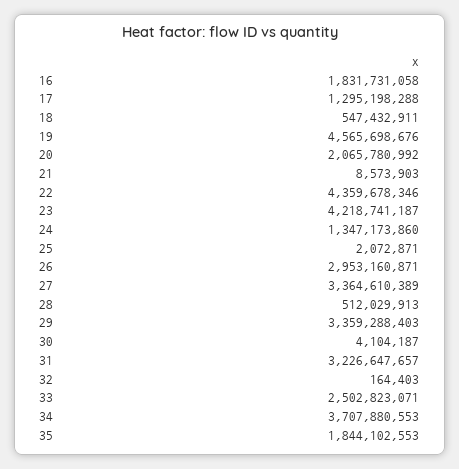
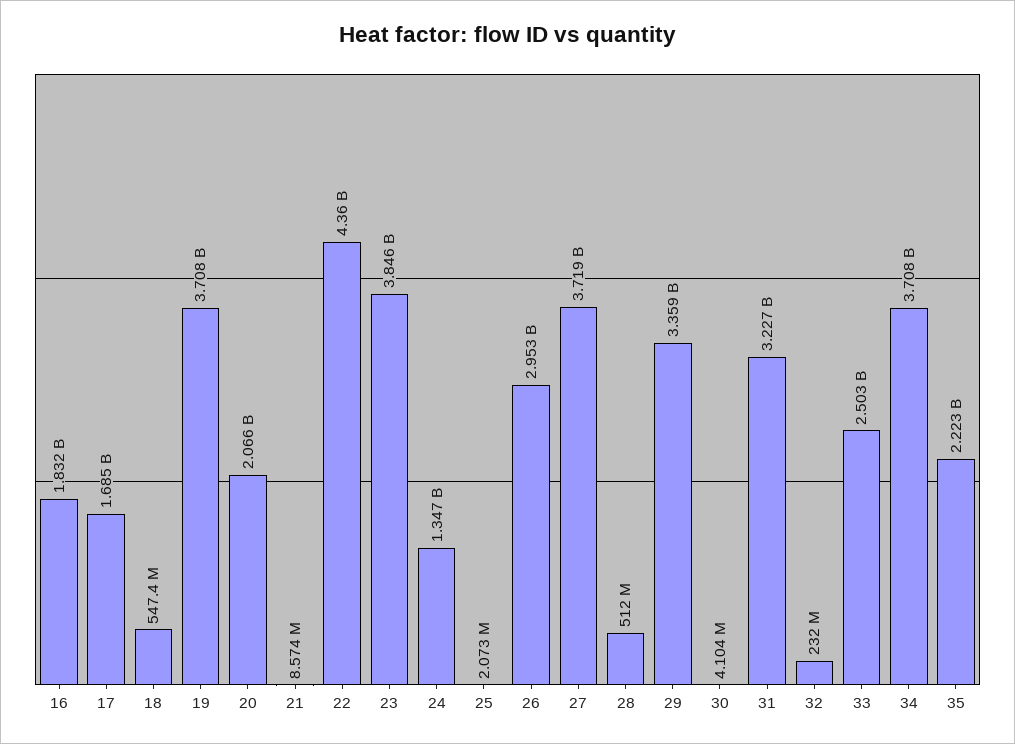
  {
    "16": 1831731058,
-   "17": 1295198288,
+   "17": 1685000000,
    "18": 547432911,
-   "19": 4565698676,
+   "19": 3708000000,
    "20": 2065780992,
    "21": 8573903,
    "22": 4359678346,
-   "23": 4218741187,
+   "23": 3846000000,
    "24": 1347173860,
    "25": 2072871,
    "26": 2953160871,
-   "27": 3364610389,
+   "27": 3719000000,
    "28": 512029913,
    "29": 3359288403,
    "30": 4104187,
    "31": 3226647657,
-   "32": 164403,
+   "32": 232000000,
    "33": 2502823071,
    "34": 3707880553,
-   "35": 1844102553
+   "35": 2223000000
  }

